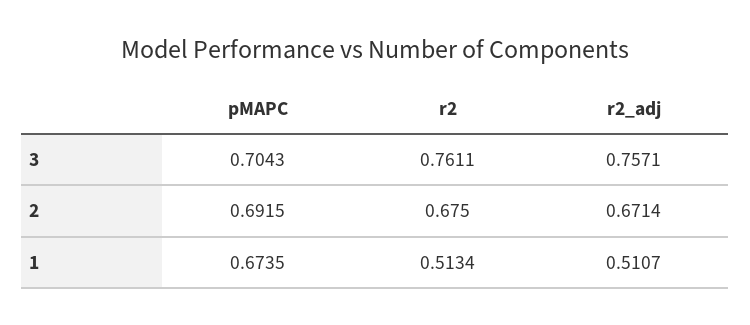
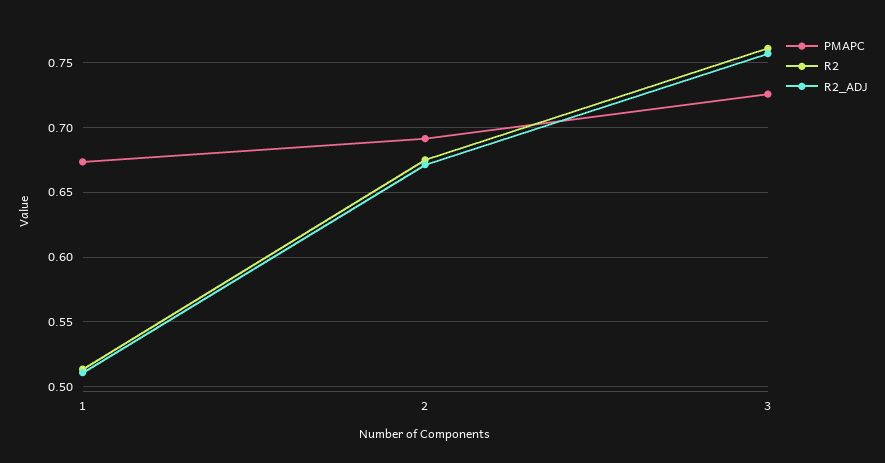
  {
    "pMAPC": {
-     "3": 0.7043,
+     "3": 0.725,
      "2": 0.6915,
      "1": 0.6735
    },
    "r2": {
      "3": 0.7611,
      "2": 0.675,
      "1": 0.5134
    },
    "r2_adj": {
      "3": 0.7571,
      "2": 0.6714,
      "1": 0.5107
    }
  }

